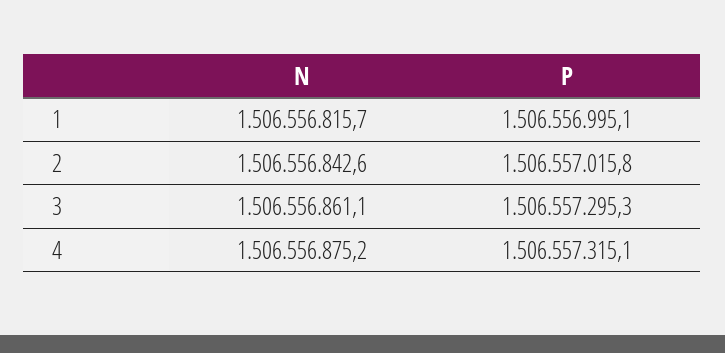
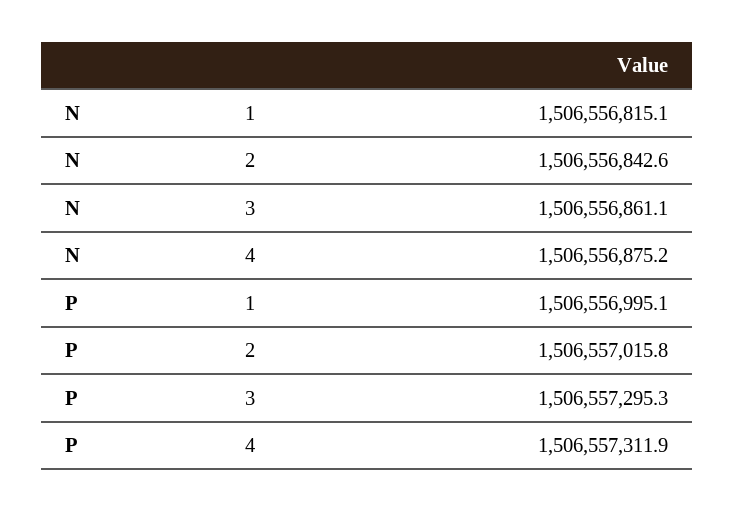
  {
    "N": {
-     "1": 1506556815.7,
+     "1": 1506556815.1,
      "2": 1506556842.6,
      "3": 1506556861.1,
      "4": 1506556875.2
    },
    "P": {
      "1": 1506556995.1,
      "2": 1506557015.8,
      "3": 1506557295.3,
-     "4": 1506557315.1
+     "4": 1506557311.9
    }
  }

